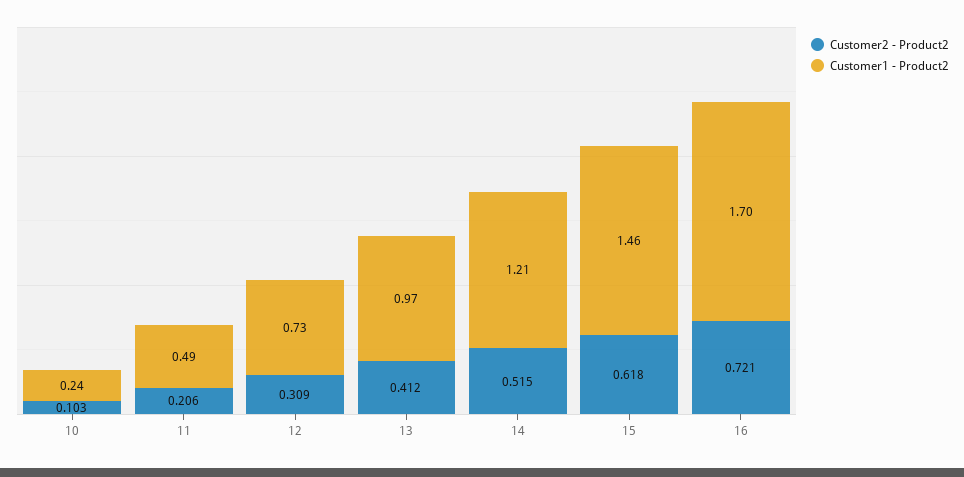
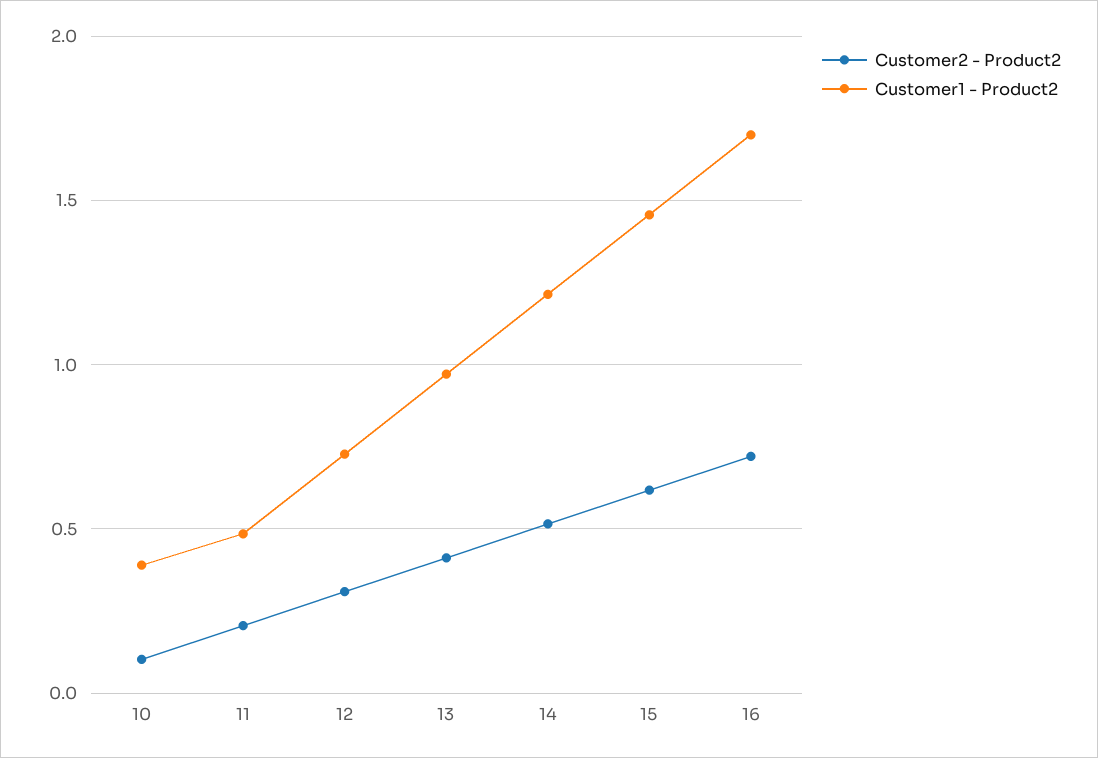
  {
    "Customer2 - Product2": {
      "10": 0.103,
      "11": 0.206,
      "12": 0.309,
      "13": 0.412,
      "14": 0.515,
      "15": 0.618,
      "16": 0.721
    },
    "Customer1 - Product2": {
-     "10": 0.24,
+     "10": 0.4,
      "11": 0.49,
      "12": 0.73,
      "13": 0.97,
      "14": 1.21,
      "15": 1.46,
      "16": 1.7
    }
  }

